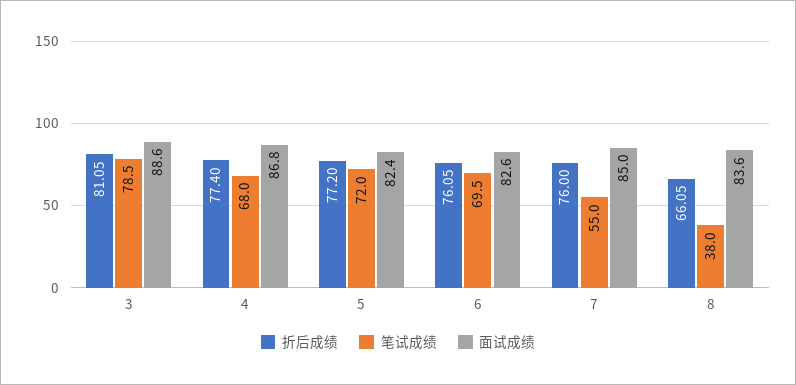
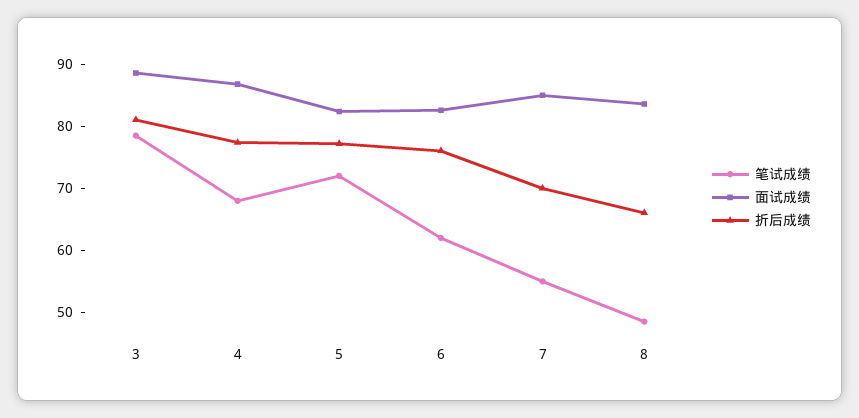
  {
    "折后成绩": {
      "3": 81.05,
      "4": 77.4,
      "5": 77.2,
      "6": 76.05,
-     "7": 76,
+     "7": 70,
      "8": 66.05
    },
    "笔试成绩": {
      "3": 78.5,
      "4": 68,
      "5": 72,
-     "6": 69.5,
+     "6": 62,
      "7": 55,
-     "8": 38
+     "8": 48
    },
    "面试成绩": {
      "3": 88.6,
      "4": 86.8,
      "5": 82.4,
      "6": 82.6,
      "7": 85,
      "8": 83.6
    }
  }

